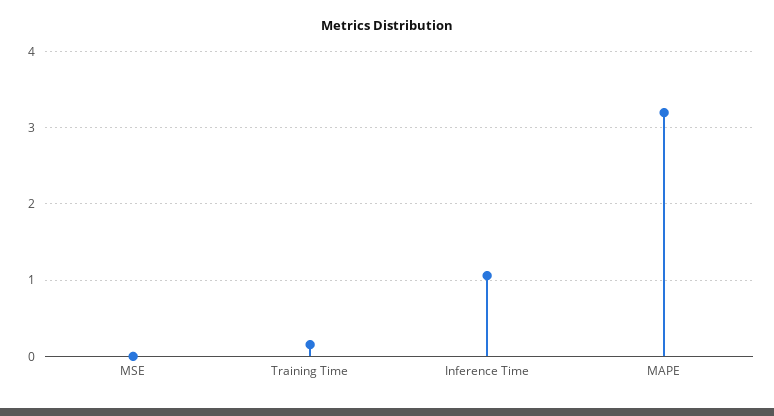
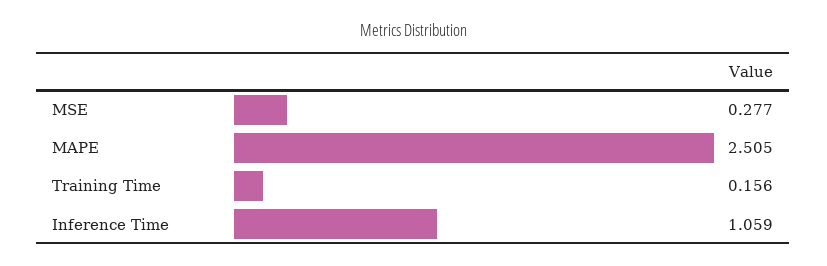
  {
-   "MSE": 0,
+   "MSE": 0.277,
    "Training Time": 0.156,
    "Inference Time": 1.059,
-   "MAPE": 3.2
+   "MAPE": 2.505
  }

